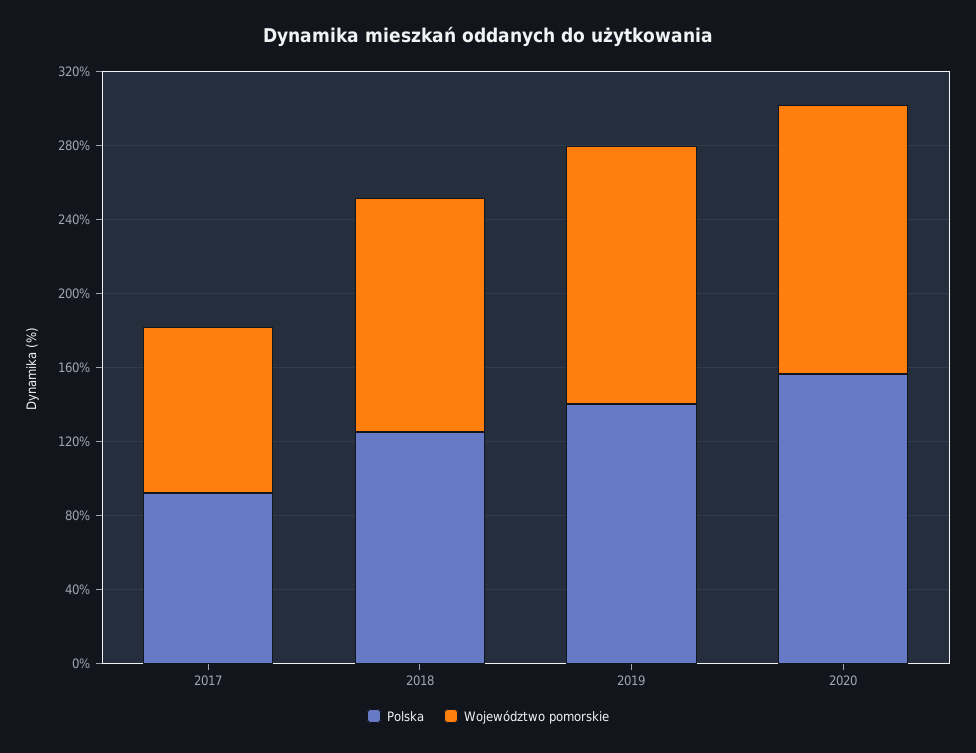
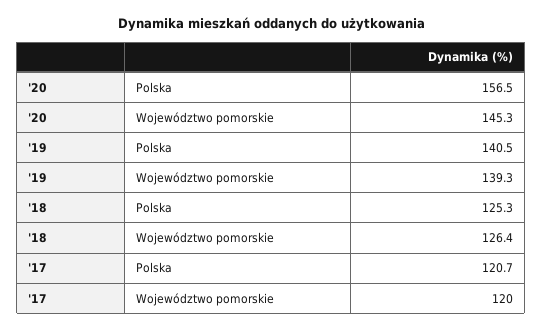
  {
    "Polska": {
-     "2017": 90,
+     "2017": 120.7,
      "2018": 125.3,
      "2019": 140.5,
      "2020": 156.5
    },
    "Województwo pomorskie": {
-     "2017": 90,
+     "2017": 120,
      "2018": 126.4,
      "2019": 139.3,
      "2020": 145.3
    }
  }

